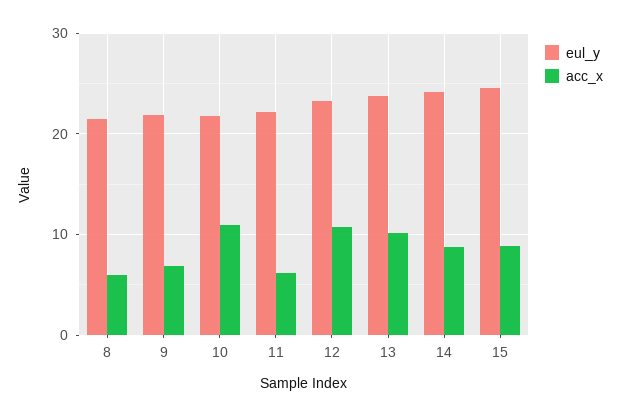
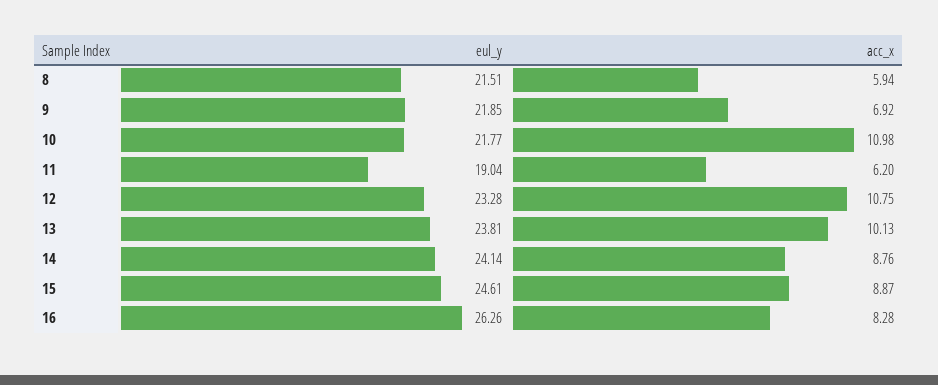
  {
    "eul_y": {
      "8": 21.51,
      "9": 21.85,
      "10": 21.77,
-     "11": 22,
+     "11": 19.04,
      "12": 23.28,
      "13": 23.81,
      "14": 24.14,
-     "15": 24.61
+     "15": 24.61,
+     "16": 26.26
    },
    "acc_x": {
      "8": 5.94,
      "9": 6.92,
      "10": 10.98,
      "11": 6.2,
      "12": 10.75,
      "13": 10.13,
      "14": 8.76,
-     "15": 8.87
+     "15": 8.87,
+     "16": 8.28
    }
  }

